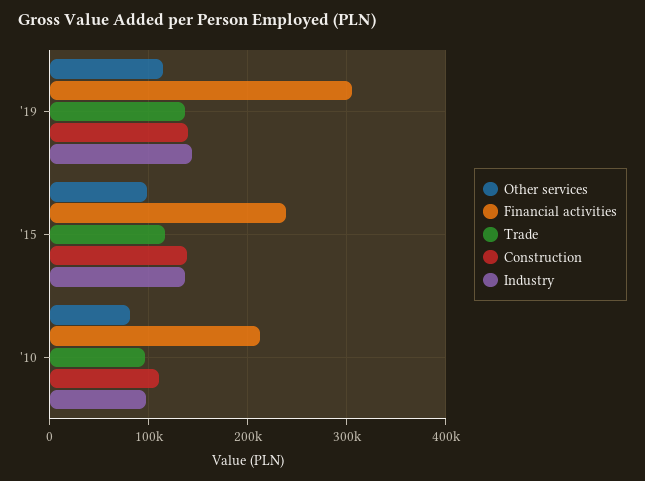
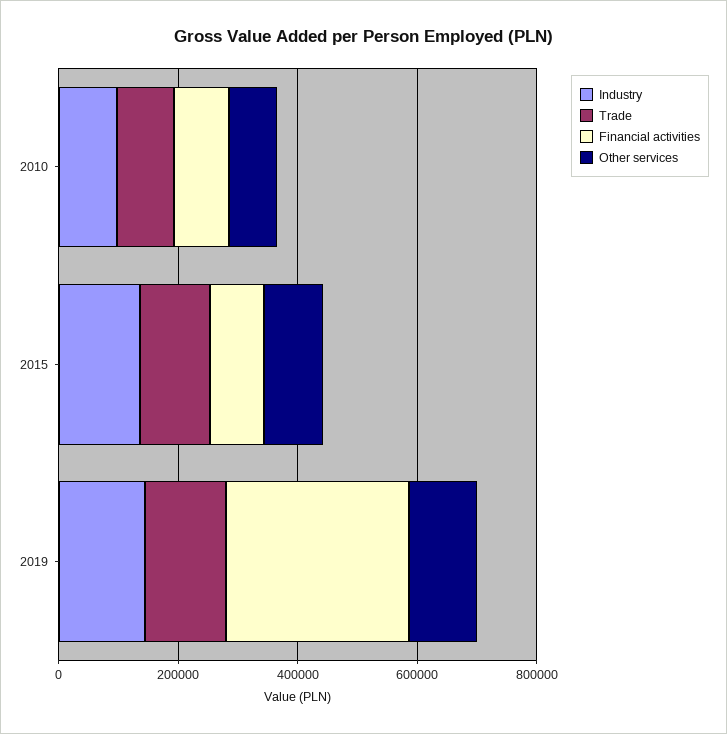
  {
    "Other services": {
      "'19": 110000,
      "'15": 100000,
      "'10": 80000
    },
    "Financial activities": {
      "'19": 310000,
-     "'15": 240000,
+     "'15": 100000,
-     "'10": 210000
+     "'10": 100000
    },
    "Trade": {
      "'19": 140000,
      "'15": 120000,
      "'10": 100000
    },
-   "Construction": {
-     "'19": 140000,
-     "'15": 140000,
-     "'10": 110000
-   },
    "Industry": {
      "'19": 140000,
      "'15": 140000,
      "'10": 100000
    }
  }

